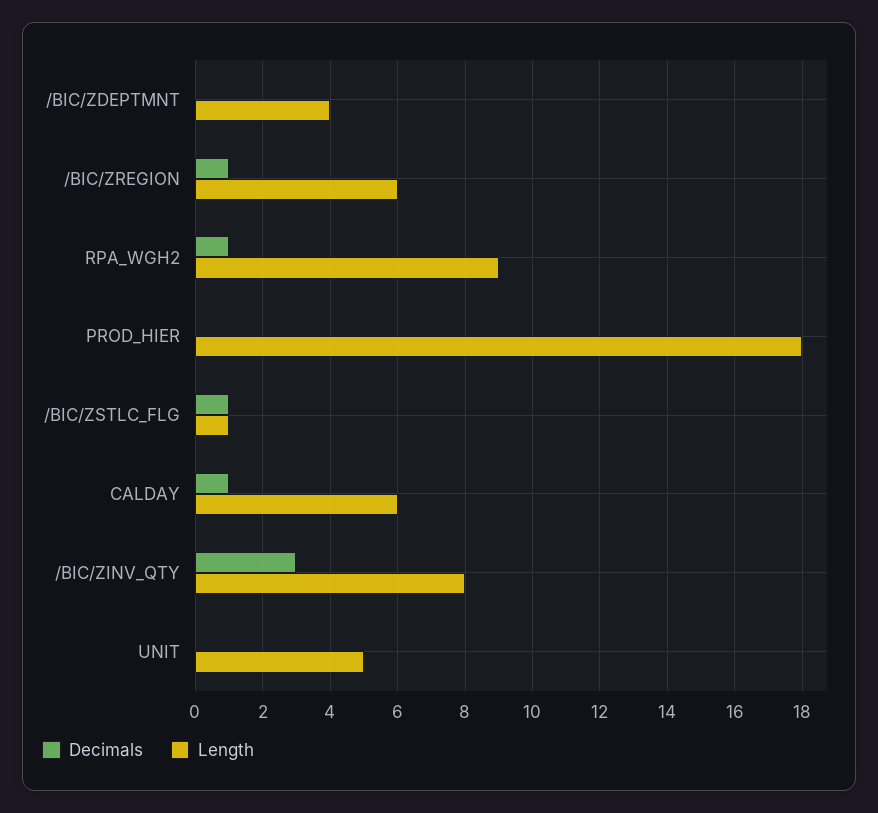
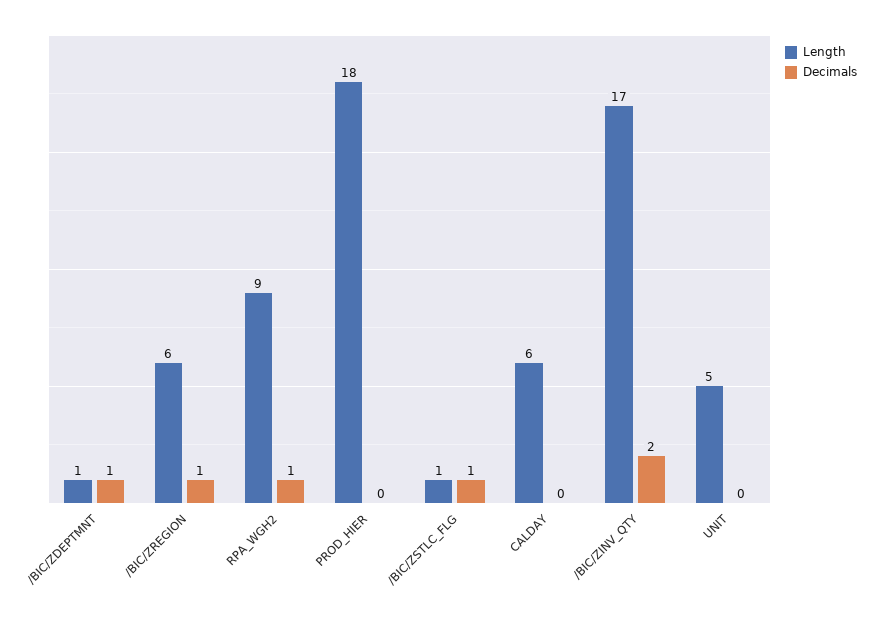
  {
    "Decimals": {
-     "/BIC/ZDEPTMNT": 0,
+     "/BIC/ZDEPTMNT": 1,
      "/BIC/ZREGION": 1,
      "RPA_WGH2": 1,
      "PROD_HIER": 0,
      "/BIC/ZSTLC_FLG": 1,
-     "CALDAY": 1,
+     "CALDAY": 0,
-     "/BIC/ZINV_QTY": 3,
+     "/BIC/ZINV_QTY": 2,
      "UNIT": 0
    },
    "Length": {
-     "/BIC/ZDEPTMNT": 4,
+     "/BIC/ZDEPTMNT": 1,
      "/BIC/ZREGION": 6,
      "RPA_WGH2": 9,
      "PROD_HIER": 18,
      "/BIC/ZSTLC_FLG": 1,
      "CALDAY": 6,
-     "/BIC/ZINV_QTY": 8,
+     "/BIC/ZINV_QTY": 17,
      "UNIT": 5
    }
  }

